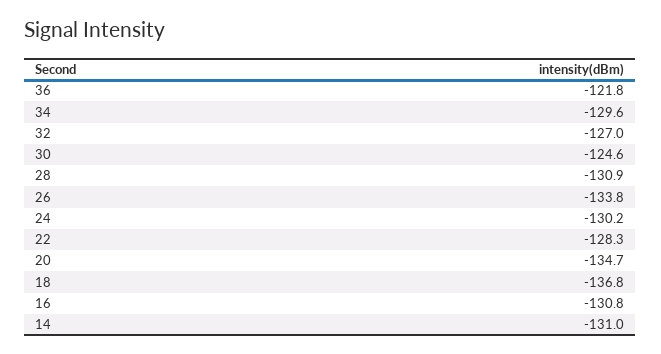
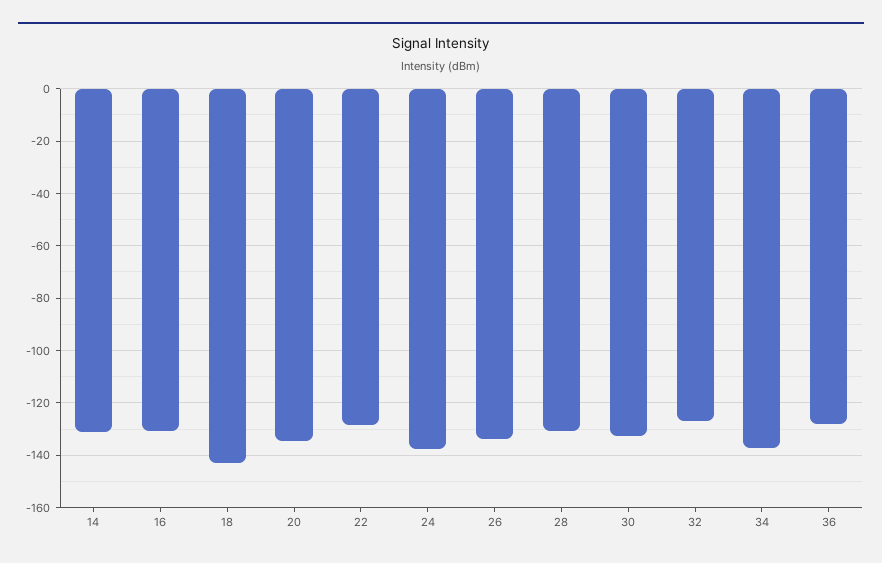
  {
-   "36": -121.8,
+   "36": -127.5,
-   "34": -129.6,
+   "34": -137.5,
    "32": -127,
-   "30": -124.6,
+   "30": -132.5,
    "28": -130.9,
    "26": -133.8,
-   "24": -130.2,
+   "24": -137.5,
    "22": -128.3,
    "20": -134.7,
-   "18": -136.8,
+   "18": -142.5,
    "16": -130.8,
    "14": -131
  }

